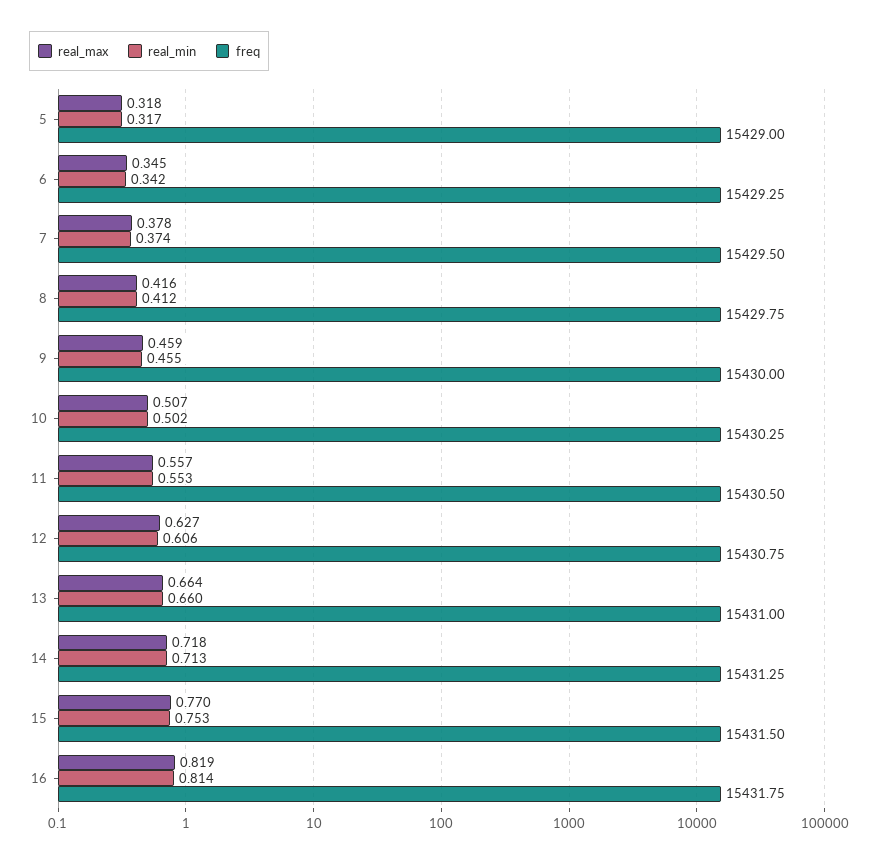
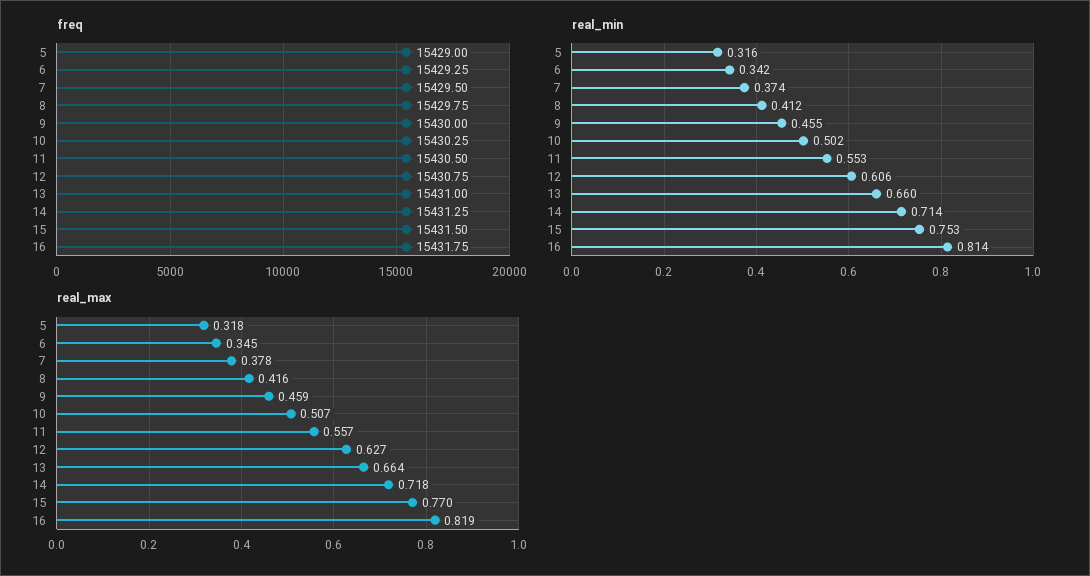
  {
    "real_max": {
      "5": 0.318,
      "6": 0.345,
      "7": 0.378,
      "8": 0.416,
      "9": 0.459,
      "10": 0.507,
      "11": 0.557,
      "12": 0.627,
      "13": 0.664,
      "14": 0.718,
      "15": 0.77,
      "16": 0.819
    },
    "real_min": {
-     "5": 0.317,
+     "5": 0.316,
      "6": 0.342,
      "7": 0.374,
      "8": 0.412,
      "9": 0.455,
      "10": 0.502,
      "11": 0.553,
      "12": 0.606,
      "13": 0.66,
-     "14": 0.713,
+     "14": 0.714,
      "15": 0.753,
      "16": 0.814
    },
    "freq": {
      "5": 15429,
      "6": 15429.25,
      "7": 15429.5,
      "8": 15429.75,
      "9": 15430,
      "10": 15430.25,
      "11": 15430.5,
      "12": 15430.75,
      "13": 15431,
      "14": 15431.25,
      "15": 15431.5,
      "16": 15431.75
    }
  }

